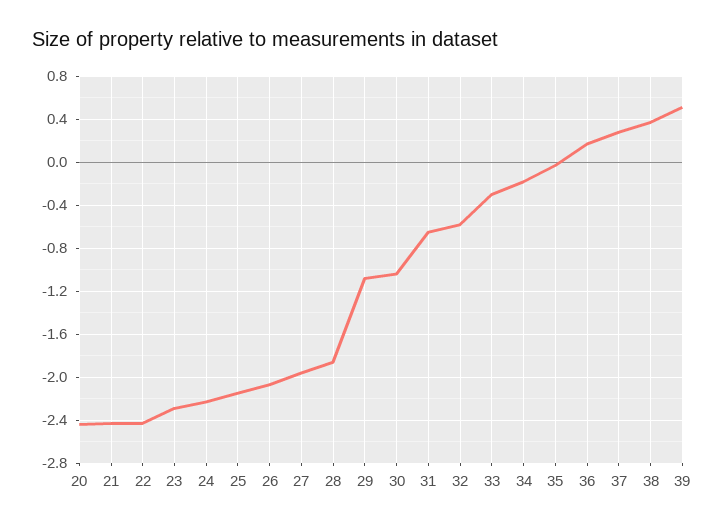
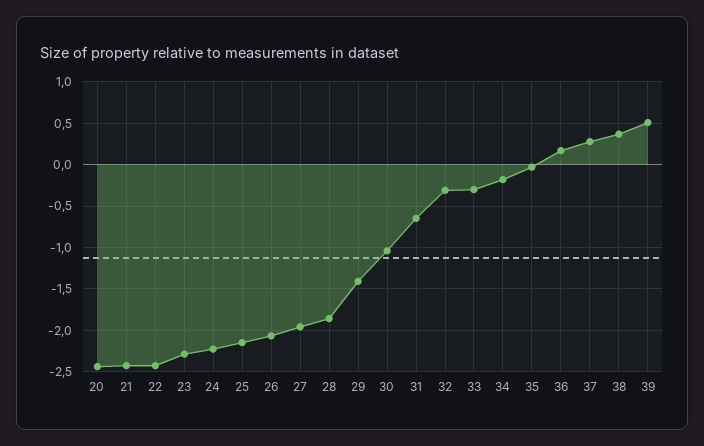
  {
    "20": -2.4,
    "21": -2.4,
    "22": -2.4,
    "23": -2.3,
    "24": -2.2,
    "25": -2.2,
    "26": -2.1,
    "27": -2,
    "28": -1.9,
-   "29": -1.1,
+   "29": -1.4,
    "30": -1,
    "31": -0.7,
-   "32": -0.6,
+   "32": -0.3,
    "33": -0.3,
    "34": -0.2,
    "35": 0,
    "36": 0.2,
    "37": 0.3,
    "38": 0.4,
    "39": 0.5
  }

